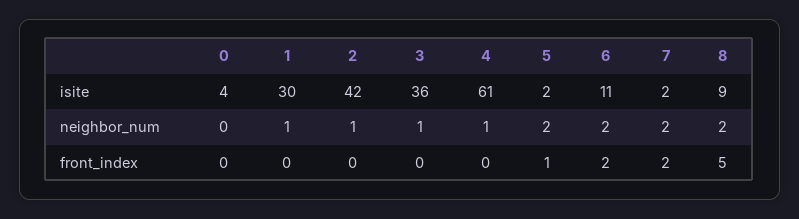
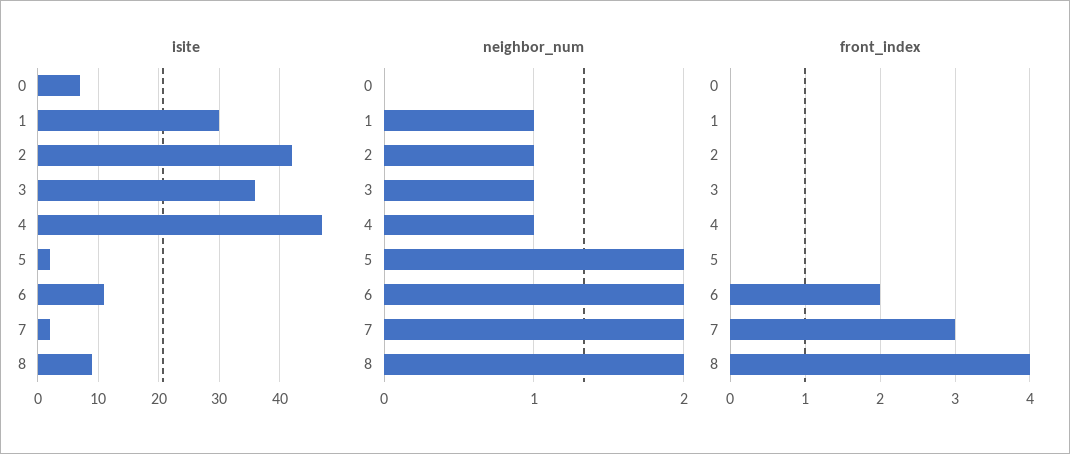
  {
    "isite": {
-     "0": 4,
+     "0": 7,
      "1": 30,
      "2": 42,
      "3": 36,
-     "4": 61,
+     "4": 47,
      "5": 2,
      "6": 11,
      "7": 2,
      "8": 9
    },
    "neighbor_num": {
      "0": 0,
      "1": 1,
      "2": 1,
      "3": 1,
      "4": 1,
      "5": 2,
      "6": 2,
      "7": 2,
      "8": 2
    },
    "front_index": {
      "0": 0,
      "1": 0,
      "2": 0,
      "3": 0,
      "4": 0,
-     "5": 1,
+     "5": 0,
      "6": 2,
-     "7": 2,
+     "7": 3,
-     "8": 5
+     "8": 4
    }
  }

